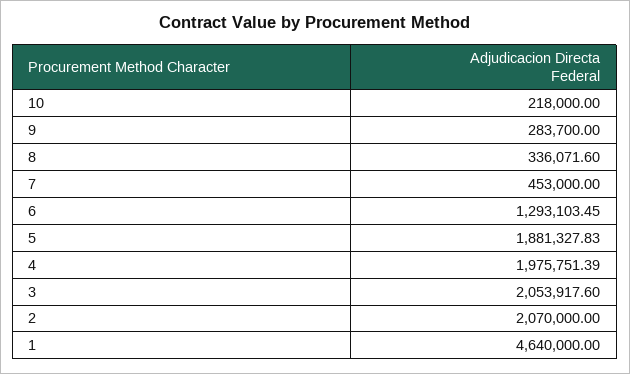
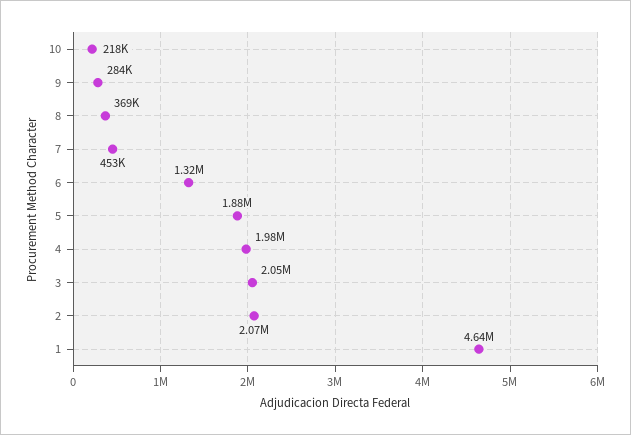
  {
    "10": 218000,
    "9": 283700,
-   "8": 336071.6,
+   "8": 369000,
    "7": 453000,
-   "6": 1293103.45,
+   "6": 1320000,
    "5": 1881327.83,
    "4": 1975751.39,
    "3": 2053917.6,
    "2": 2070000,
    "1": 4640000
  }

